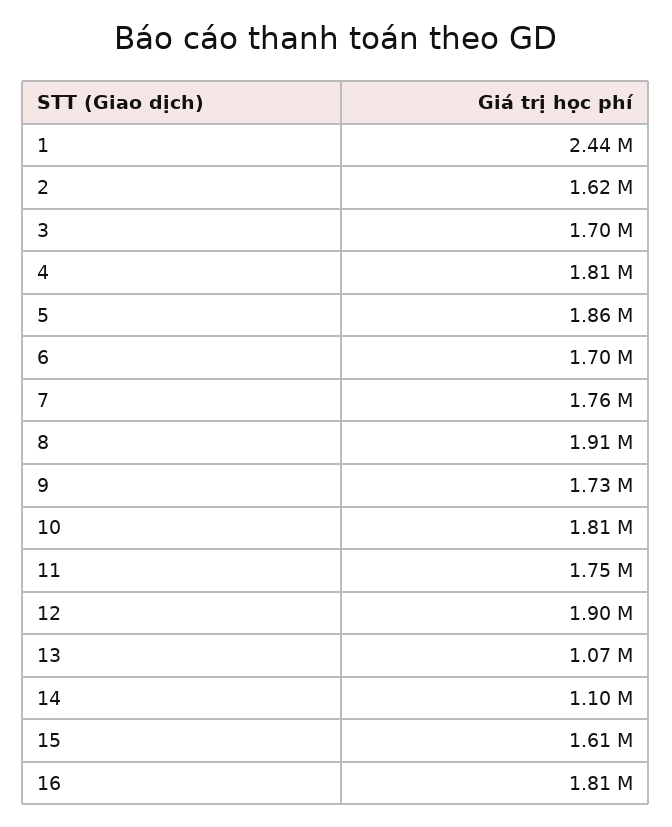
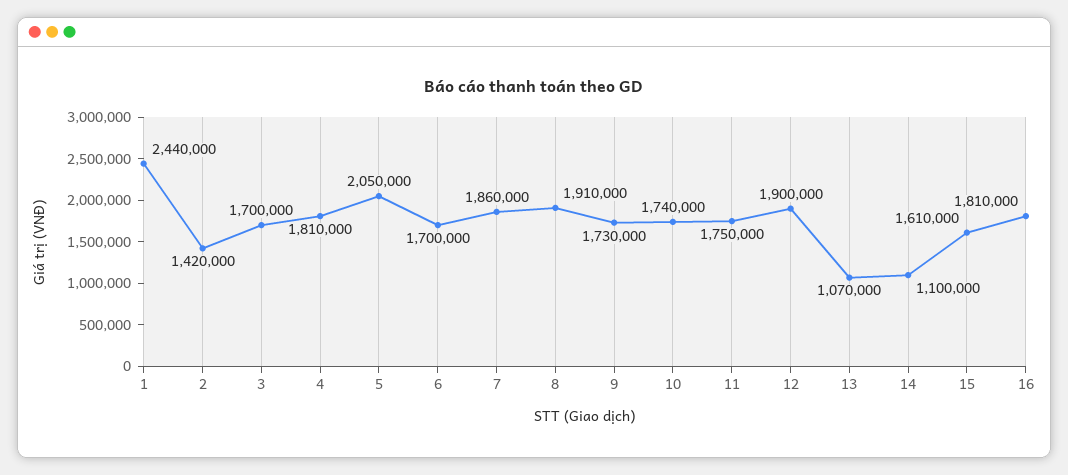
  {
    "1": 2440000,
-   "2": 1620000,
+   "2": 1420000,
    "3": 1700000,
    "4": 1810000,
-   "5": 1860000,
+   "5": 2050000,
    "6": 1700000,
-   "7": 1760000,
+   "7": 1860000,
    "8": 1910000,
    "9": 1730000,
-   "10": 1810000,
+   "10": 1740000,
    "11": 1750000,
    "12": 1900000,
    "13": 1070000,
    "14": 1100000,
    "15": 1610000,
    "16": 1810000
  }

